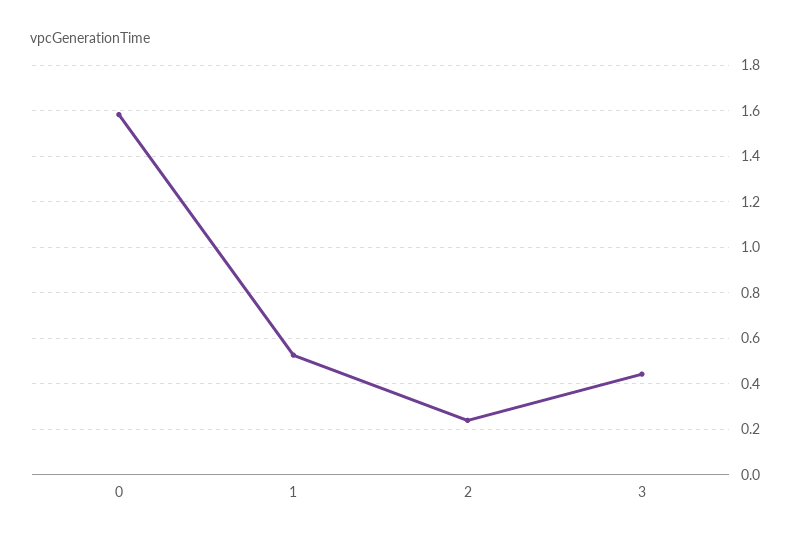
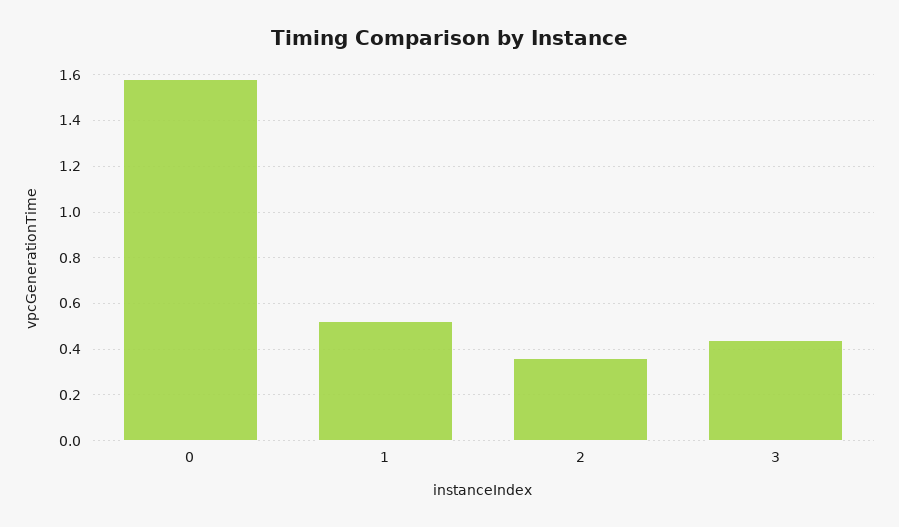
  {
    "0": 1.6,
    "1": 0.55,
-   "2": 0.25,
+   "2": 0.35,
    "3": 0.45
  }

